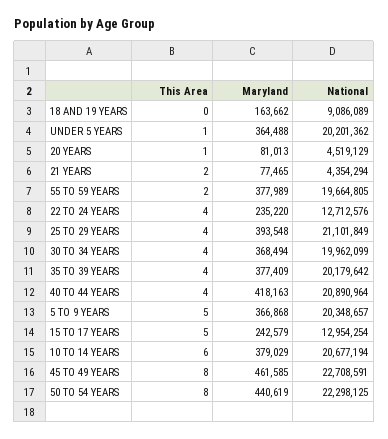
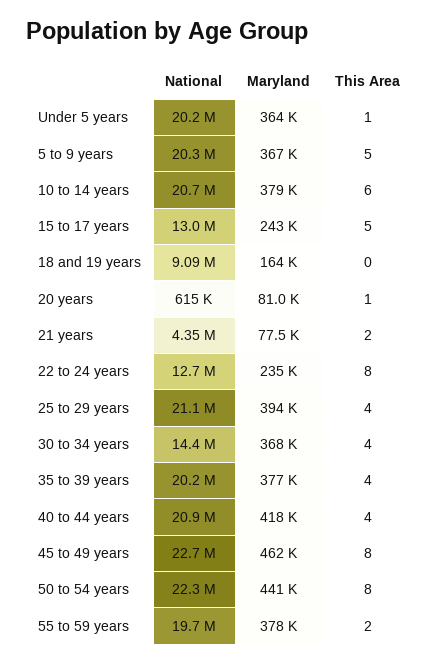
  {
    "This Area": {
      "18 AND 19 YEARS": 0,
      "UNDER 5 YEARS": 1,
      "20 YEARS": 1,
      "21 YEARS": 2,
      "55 TO 59 YEARS": 2,
-     "22 TO 24 YEARS": 4,
+     "22 TO 24 YEARS": 8,
      "25 TO 29 YEARS": 4,
      "30 TO 34 YEARS": 4,
      "35 TO 39 YEARS": 4,
      "40 TO 44 YEARS": 4,
      "5 TO 9 YEARS": 5,
      "15 TO 17 YEARS": 5,
      "10 TO 14 YEARS": 6,
      "45 TO 49 YEARS": 8,
      "50 TO 54 YEARS": 8
    },
    "Maryland": {
      "18 AND 19 YEARS": 163662,
      "UNDER 5 YEARS": 364488,
      "20 YEARS": 81013,
      "21 YEARS": 77465,
      "55 TO 59 YEARS": 377989,
      "22 TO 24 YEARS": 235220,
      "25 TO 29 YEARS": 393548,
      "30 TO 34 YEARS": 368494,
      "35 TO 39 YEARS": 377409,
      "40 TO 44 YEARS": 418163,
      "5 TO 9 YEARS": 366868,
      "15 TO 17 YEARS": 242579,
      "10 TO 14 YEARS": 379029,
      "45 TO 49 YEARS": 461585,
      "50 TO 54 YEARS": 440619
    },
    "National": {
      "18 AND 19 YEARS": 9086089,
      "UNDER 5 YEARS": 20201362,
-     "20 YEARS": 4519129,
+     "20 YEARS": 615000,
      "21 YEARS": 4354294,
      "55 TO 59 YEARS": 19664805,
      "22 TO 24 YEARS": 12712576,
      "25 TO 29 YEARS": 21101849,
-     "30 TO 34 YEARS": 19962099,
+     "30 TO 34 YEARS": 14400000,
      "35 TO 39 YEARS": 20179642,
      "40 TO 44 YEARS": 20890964,
      "5 TO 9 YEARS": 20348657,
      "15 TO 17 YEARS": 12954254,
      "10 TO 14 YEARS": 20677194,
      "45 TO 49 YEARS": 22708591,
      "50 TO 54 YEARS": 22298125
    }
  }

